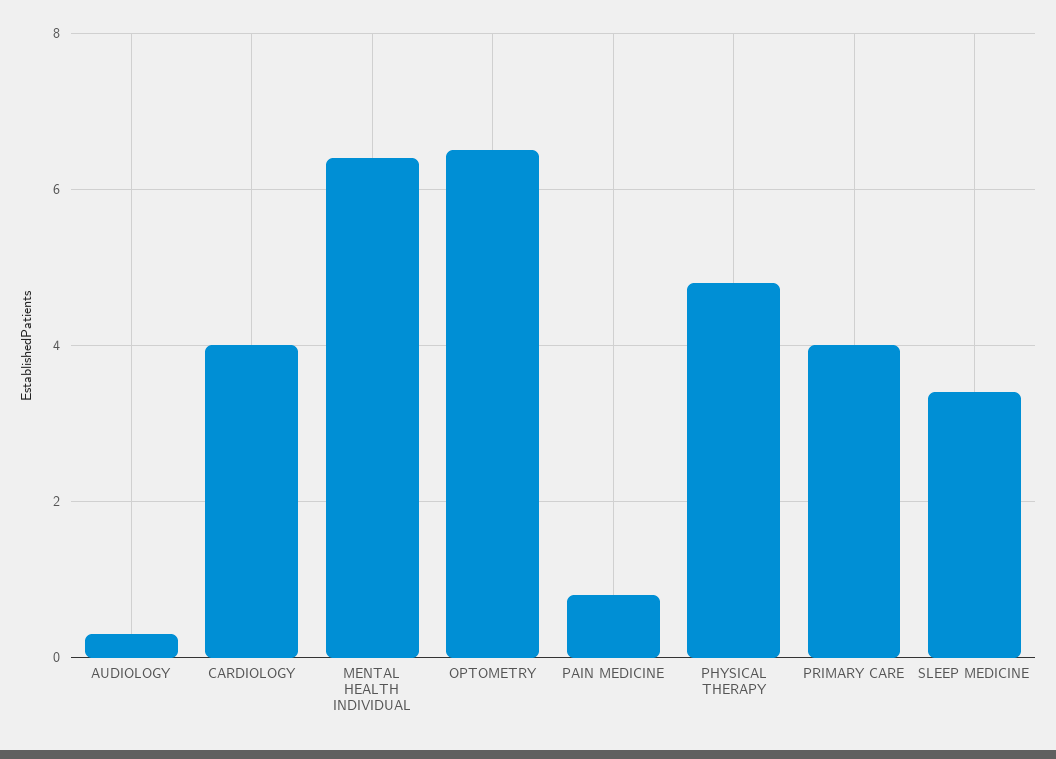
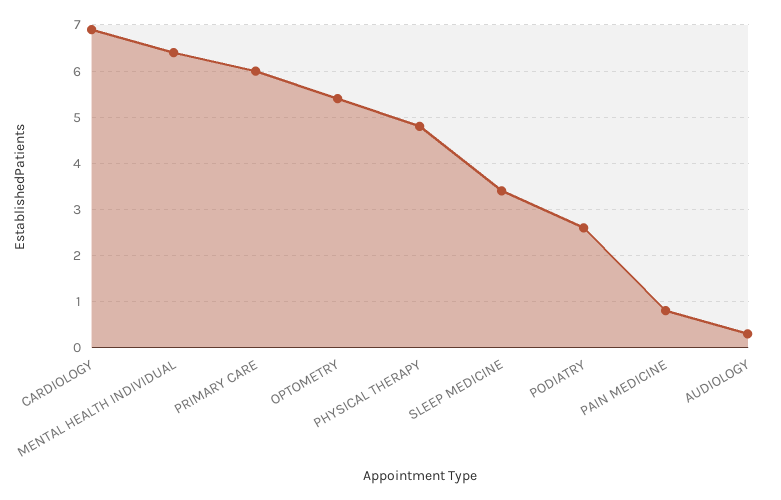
  {
    "AUDIOLOGY": 0.5,
-   "CARDIOLOGY": 4,
+   "CARDIOLOGY": 7,
    "MENTAL HEALTH INDIVIDUAL": 6.5,
-   "OPTOMETRY": 6.5,
+   "OPTOMETRY": 5.5,
    "PAIN MEDICINE": 1,
    "PHYSICAL THERAPY": 5,
-   "PRIMARY CARE": 4,
+   "PRIMARY CARE": 6,
-   "SLEEP MEDICINE": 3.5
+   "SLEEP MEDICINE": 3.5,
+   "PODIATRY": 2.5
  }

